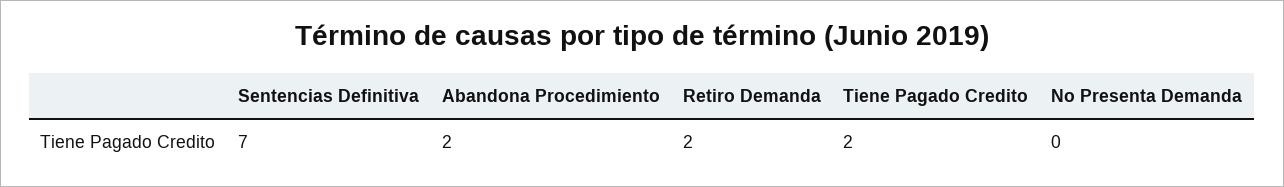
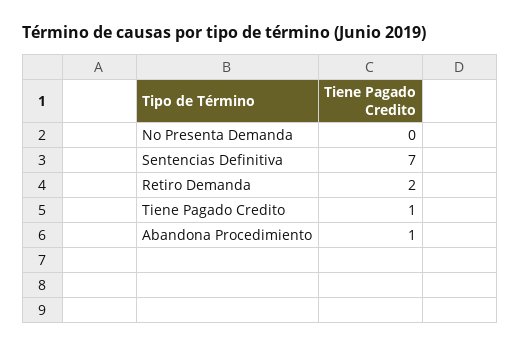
  {
    "Sentencias Definitiva": 7,
-   "Abandona Procedimiento": 2,
+   "Abandona Procedimiento": 1,
    "Retiro Demanda": 2,
-   "Tiene Pagado Credito": 2,
+   "Tiene Pagado Credito": 1,
    "No Presenta Demanda": 0
  }

